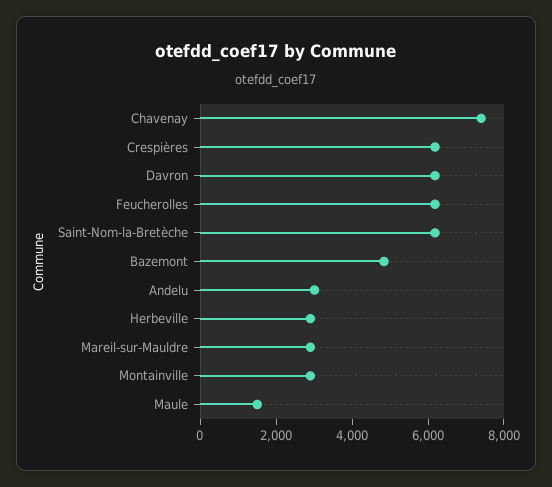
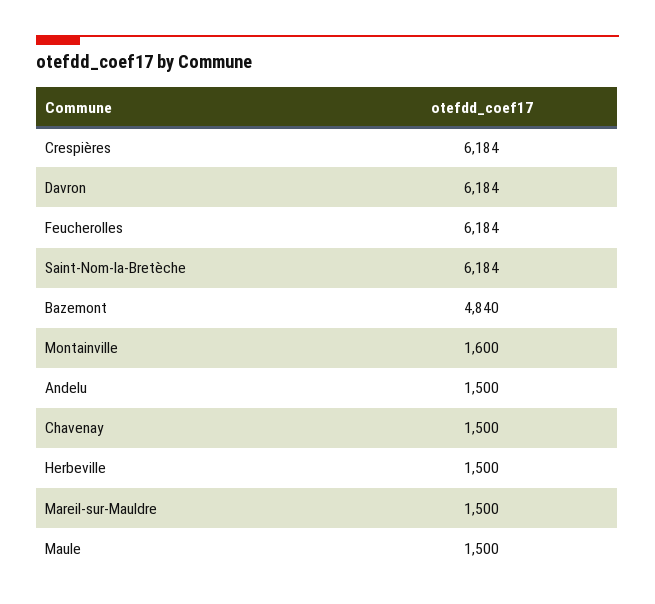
  {
-   "Chavenay": 7500,
+   "Chavenay": 1500,
    "Crespières": 6184,
    "Davron": 6184,
    "Feucherolles": 6184,
    "Saint-Nom-la-Bretèche": 6184,
    "Bazemont": 4840,
-   "Andelu": 3000,
+   "Andelu": 1500,
-   "Herbeville": 3000,
+   "Herbeville": 1500,
-   "Mareil-sur-Mauldre": 3000,
+   "Mareil-sur-Mauldre": 1500,
-   "Montainville": 3000,
+   "Montainville": 1600,
    "Maule": 1500
  }

